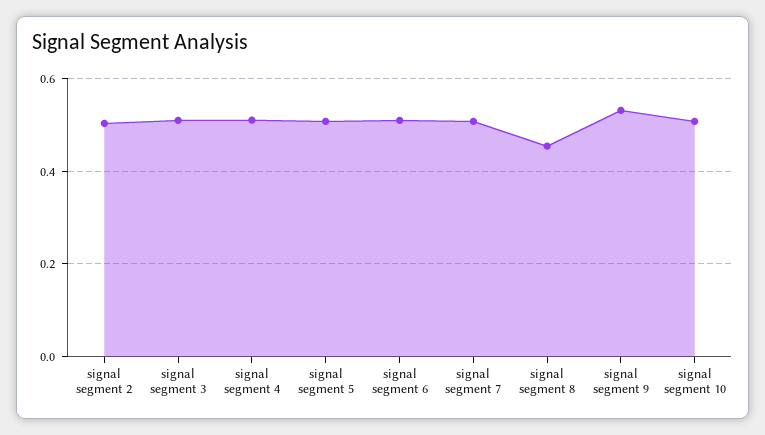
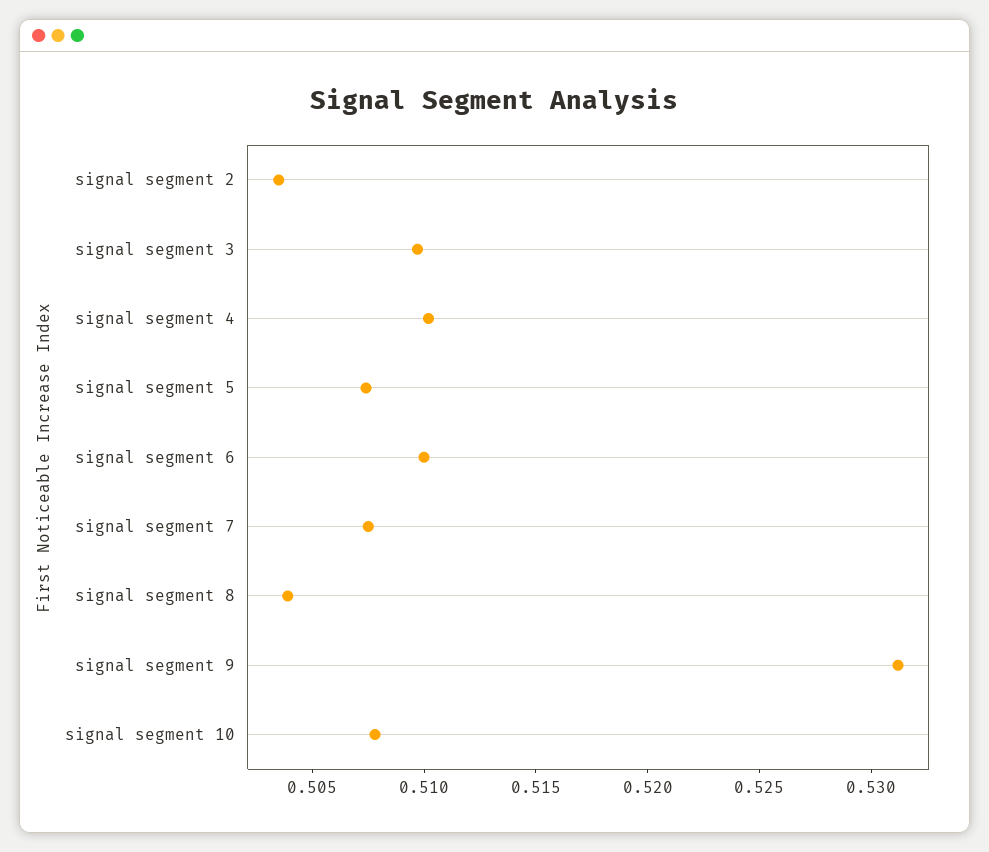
  {
    "signal segment 2": 0.504,
    "signal segment 3": 0.51,
    "signal segment 4": 0.51,
    "signal segment 5": 0.507,
    "signal segment 6": 0.51,
    "signal segment 7": 0.508,
-   "signal segment 8": 0.46,
+   "signal segment 8": 0.504,
    "signal segment 9": 0.531,
    "signal segment 10": 0.508
  }

